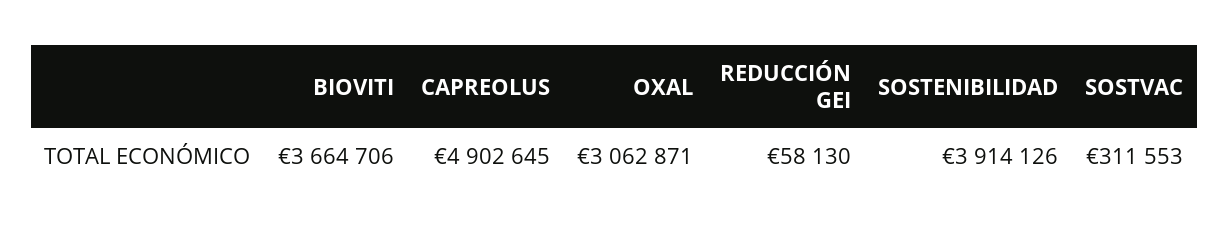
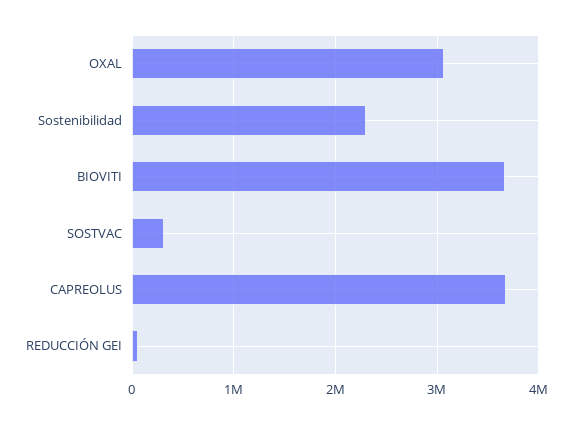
  {
    "BIOVITI": 3664706,
-   "CAPREOLUS": 4902645,
+   "CAPREOLUS": 3700000,
    "OXAL": 3062871,
    "REDUCCIÓN GEI": 58130,
-   "SOSTENIBILIDAD": 3914126,
+   "SOSTENIBILIDAD": 2300000,
    "SOSTVAC": 311553
  }

